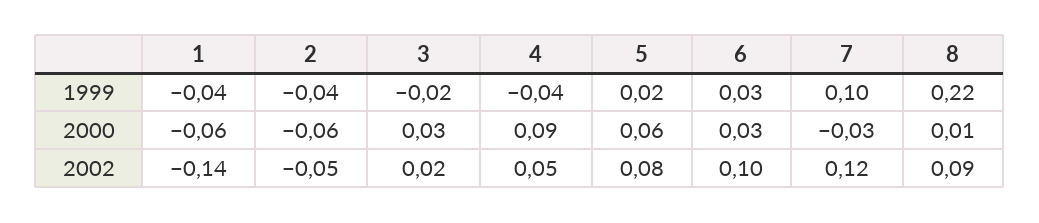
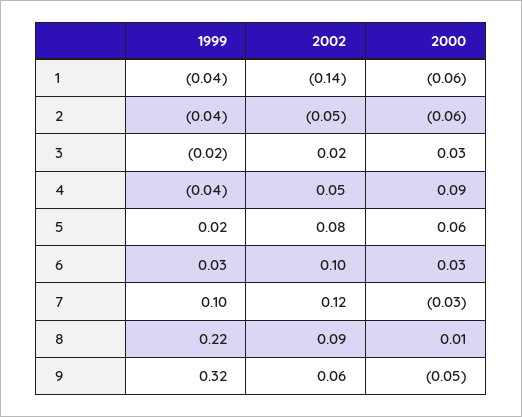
  {
    "1": {
      "1999": -0.04,
      "2000": -0.06,
      "2002": -0.14
    },
    "2": {
      "1999": -0.04,
      "2000": -0.06,
      "2002": -0.05
    },
    "3": {
      "1999": -0.02,
      "2000": 0.03,
      "2002": 0.02
    },
    "4": {
      "1999": -0.04,
      "2000": 0.09,
      "2002": 0.05
    },
    "5": {
      "1999": 0.02,
      "2000": 0.06,
      "2002": 0.08
    },
    "6": {
      "1999": 0.03,
      "2000": 0.03,
      "2002": 0.1
    },
    "7": {
      "1999": 0.1,
      "2000": -0.03,
      "2002": 0.12
    },
    "8": {
      "1999": 0.22,
      "2000": 0.01,
      "2002": 0.09
-   }
+   },
+   "9": {
+     "1999": 0.32,
+     "2002": 0.06,
+     "2000": -0.05
+   }
  }

